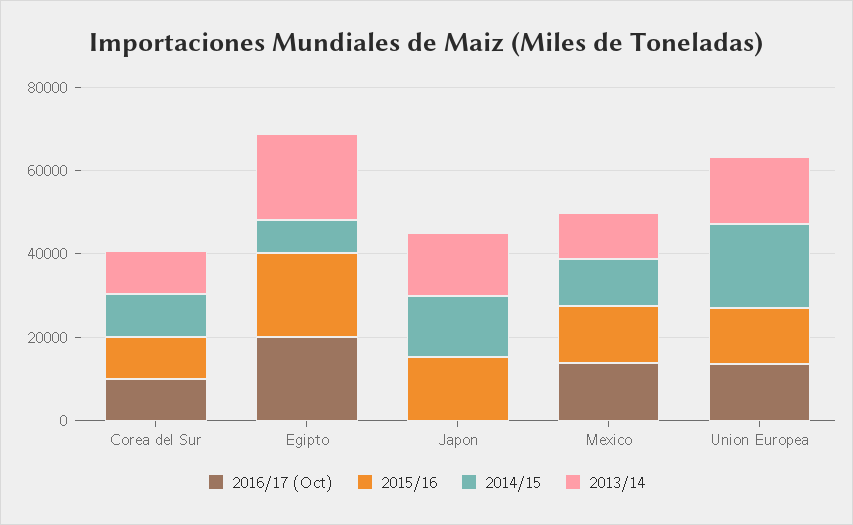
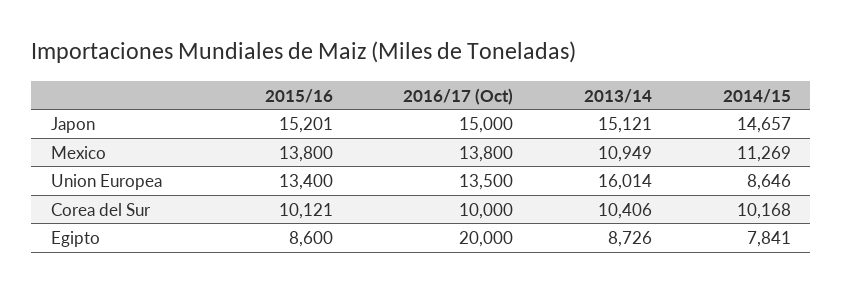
  {
    "2016/17 (Oct)": {
      "Corea del Sur": 10000,
      "Egipto": 20000,
-     "Japon": 0,
+     "Japon": 15000,
      "Mexico": 13800,
      "Union Europea": 13500
    },
    "2015/16": {
      "Corea del Sur": 10121,
-     "Egipto": 20000,
+     "Egipto": 8600,
      "Japon": 15201,
      "Mexico": 13800,
      "Union Europea": 13400
    },
    "2014/15": {
      "Corea del Sur": 10168,
      "Egipto": 7841,
      "Japon": 14657,
      "Mexico": 11269,
-     "Union Europea": 20000
+     "Union Europea": 8646
    },
    "2013/14": {
      "Corea del Sur": 10406,
-     "Egipto": 20000,
+     "Egipto": 8726,
      "Japon": 15121,
      "Mexico": 10949,
      "Union Europea": 16014
    }
  }

